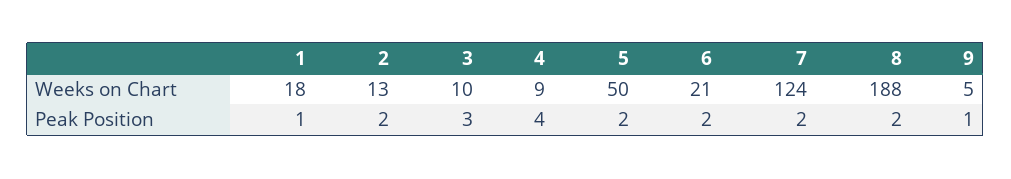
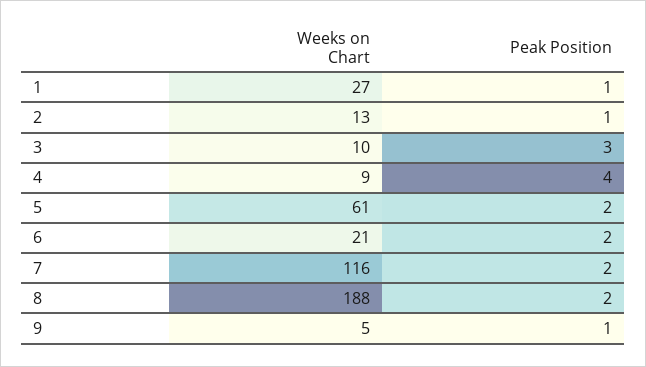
  {
    "1": {
-     "Weeks on Chart": 18,
+     "Weeks on Chart": 27,
      "Peak Position": 1
    },
    "2": {
      "Weeks on Chart": 13,
-     "Peak Position": 2
+     "Peak Position": 1
    },
    "3": {
      "Weeks on Chart": 10,
      "Peak Position": 3
    },
    "4": {
      "Weeks on Chart": 9,
      "Peak Position": 4
    },
    "5": {
-     "Weeks on Chart": 50,
+     "Weeks on Chart": 61,
      "Peak Position": 2
    },
    "6": {
      "Weeks on Chart": 21,
      "Peak Position": 2
    },
    "7": {
-     "Weeks on Chart": 124,
+     "Weeks on Chart": 116,
      "Peak Position": 2
    },
    "8": {
      "Weeks on Chart": 188,
      "Peak Position": 2
    },
    "9": {
      "Weeks on Chart": 5,
      "Peak Position": 1
    }
  }

